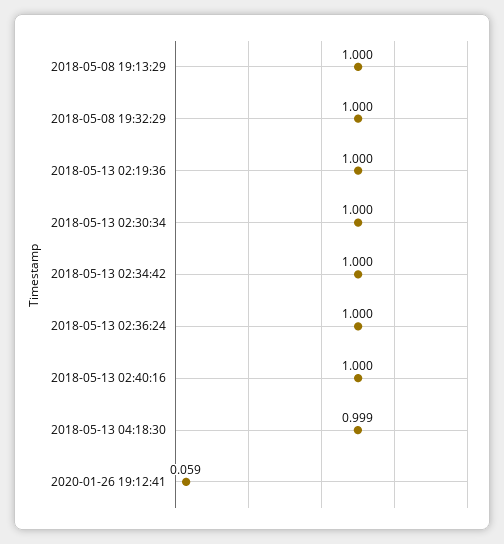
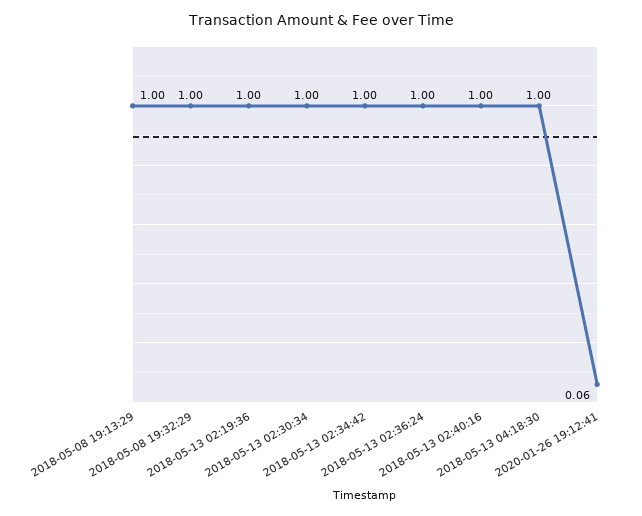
  {
    "2018-05-08 19:13:29": 1,
    "2018-05-08 19:32:29": 1,
    "2018-05-13 02:19:36": 1,
    "2018-05-13 02:30:34": 1,
    "2018-05-13 02:34:42": 1,
    "2018-05-13 02:36:24": 1,
    "2018-05-13 02:40:16": 1,
-   "2018-05-13 04:18:30": 0.999,
+   "2018-05-13 04:18:30": 1,
-   "2020-01-26 19:12:41": 0.059
+   "2020-01-26 19:12:41": 0.06
  }

